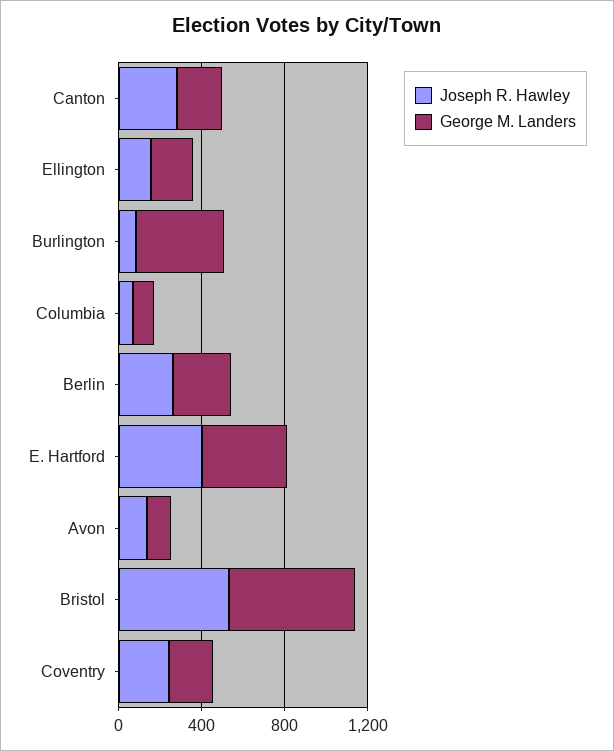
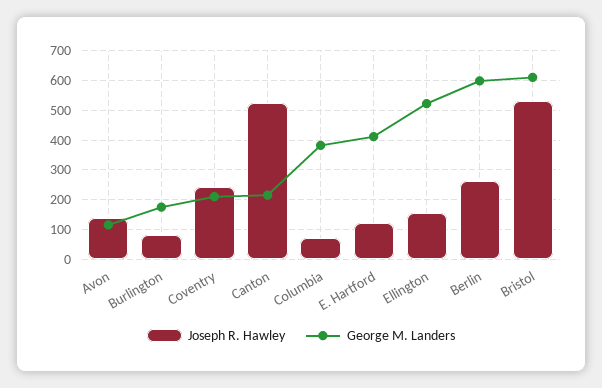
  {
    "Joseph R. Hawley": {
-     "Canton": 300,
+     "Canton": 525,
      "Ellington": 150,
      "Burlington": 75,
      "Columbia": 75,
      "Berlin": 275,
-     "E. Hartford": 400,
+     "E. Hartford": 125,
      "Avon": 125,
      "Bristol": 525,
      "Coventry": 250
    },
    "George M. Landers": {
      "Canton": 225,
-     "Ellington": 200,
+     "Ellington": 525,
-     "Burlington": 400,
+     "Burlington": 175,
-     "Columbia": 100,
+     "Columbia": 375,
-     "Berlin": 300,
+     "Berlin": 600,
      "E. Hartford": 400,
      "Avon": 125,
      "Bristol": 600,
      "Coventry": 200
    }
  }

